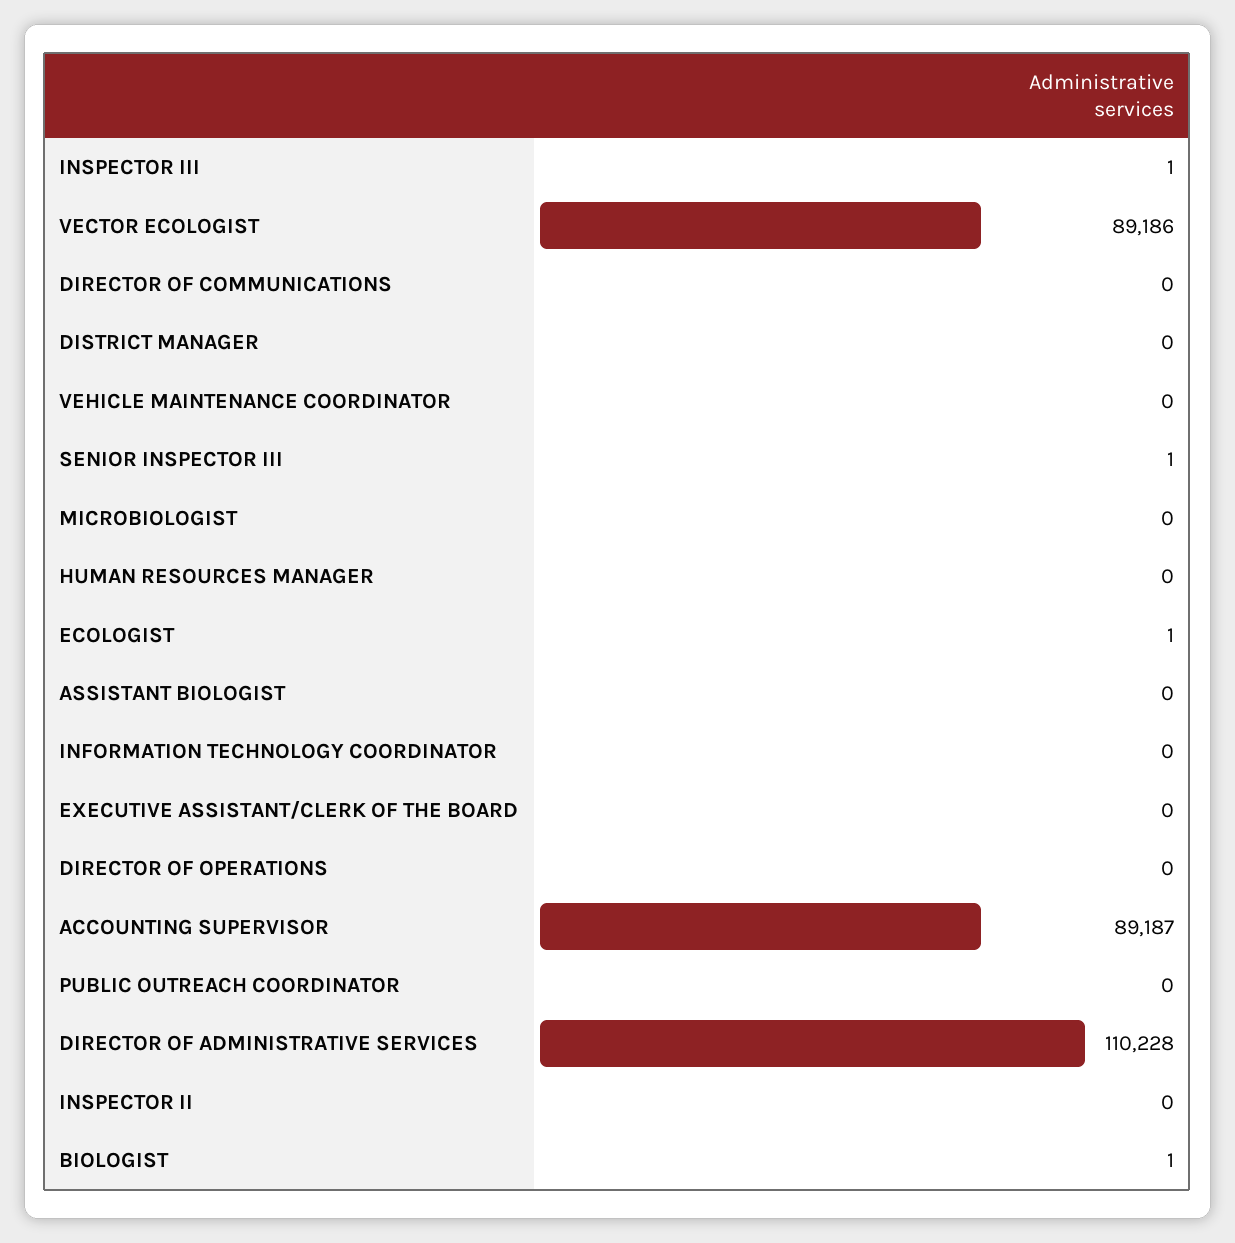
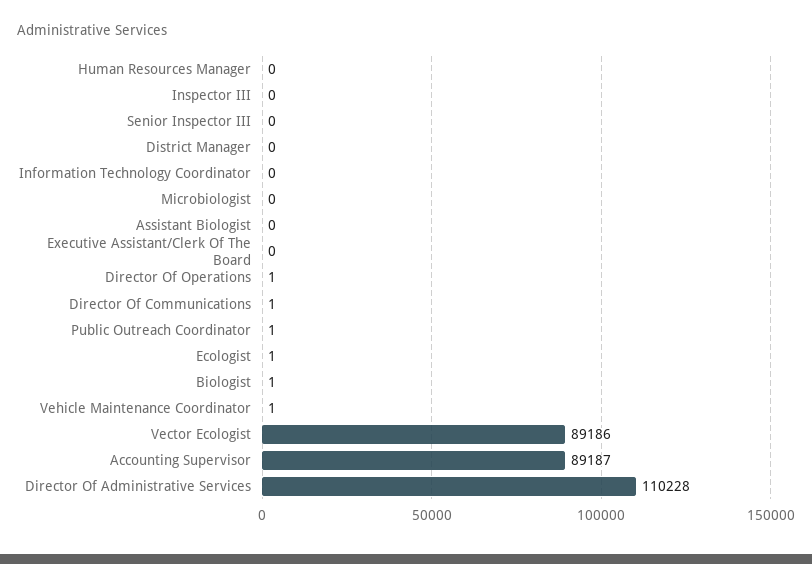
  {
-   "INSPECTOR III": 1,
+   "INSPECTOR III": 0,
    "VECTOR ECOLOGIST": 89186,
-   "DIRECTOR OF COMMUNICATIONS": 0,
+   "DIRECTOR OF COMMUNICATIONS": 1,
    "DISTRICT MANAGER": 0,
-   "VEHICLE MAINTENANCE COORDINATOR": 0,
+   "VEHICLE MAINTENANCE COORDINATOR": 1,
-   "SENIOR INSPECTOR III": 1,
+   "SENIOR INSPECTOR III": 0,
    "MICROBIOLOGIST": 0,
    "HUMAN RESOURCES MANAGER": 0,
    "ECOLOGIST": 1,
    "ASSISTANT BIOLOGIST": 0,
    "INFORMATION TECHNOLOGY COORDINATOR": 0,
    "EXECUTIVE ASSISTANT/CLERK OF THE BOARD": 0,
-   "DIRECTOR OF OPERATIONS": 0,
+   "DIRECTOR OF OPERATIONS": 1,
    "ACCOUNTING SUPERVISOR": 89187,
-   "PUBLIC OUTREACH COORDINATOR": 0,
+   "PUBLIC OUTREACH COORDINATOR": 1,
    "DIRECTOR OF ADMINISTRATIVE SERVICES": 110228,
-   "INSPECTOR II": 0,
    "BIOLOGIST": 1
  }

